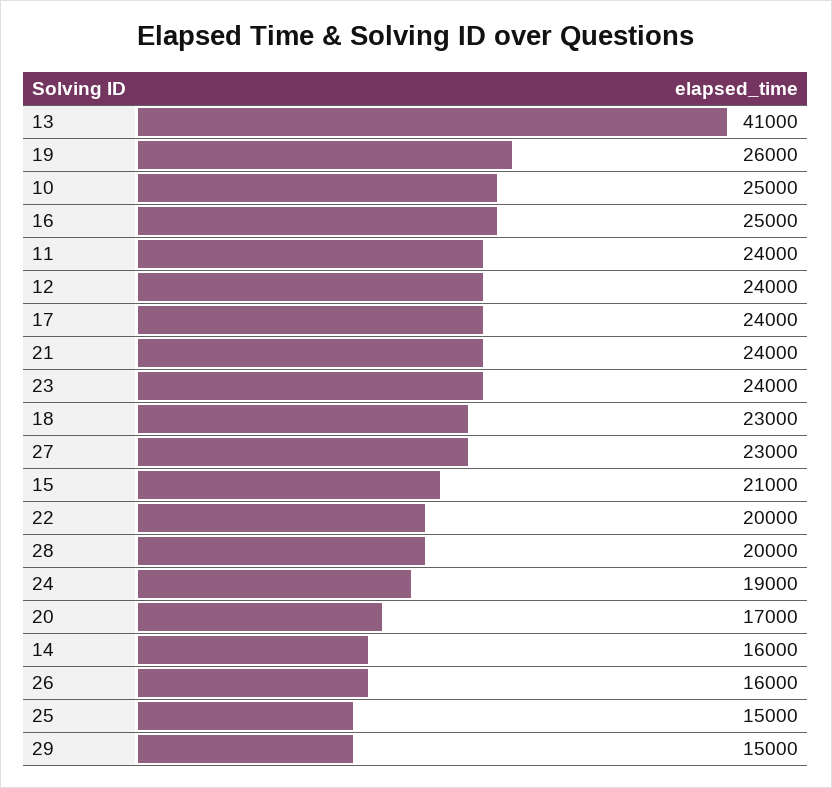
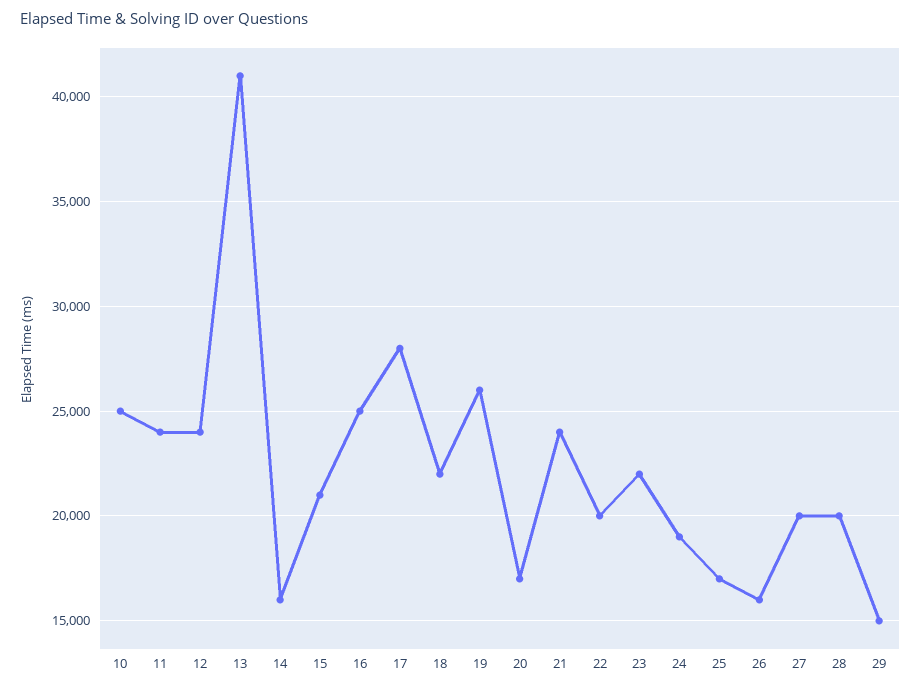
  {
    "13": 41000,
    "19": 26000,
    "10": 25000,
    "16": 25000,
    "11": 24000,
    "12": 24000,
-   "17": 24000,
+   "17": 28000,
    "21": 24000,
-   "23": 24000,
+   "23": 22000,
-   "18": 23000,
+   "18": 22000,
-   "27": 23000,
+   "27": 20000,
    "15": 21000,
    "22": 20000,
    "28": 20000,
    "24": 19000,
    "20": 17000,
    "14": 16000,
    "26": 16000,
-   "25": 15000,
+   "25": 17000,
    "29": 15000
  }

